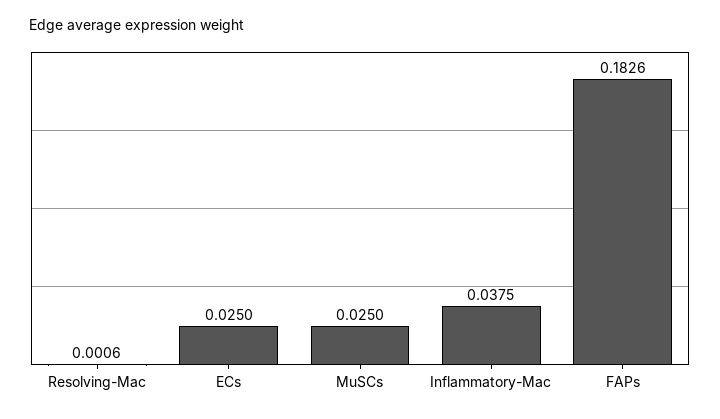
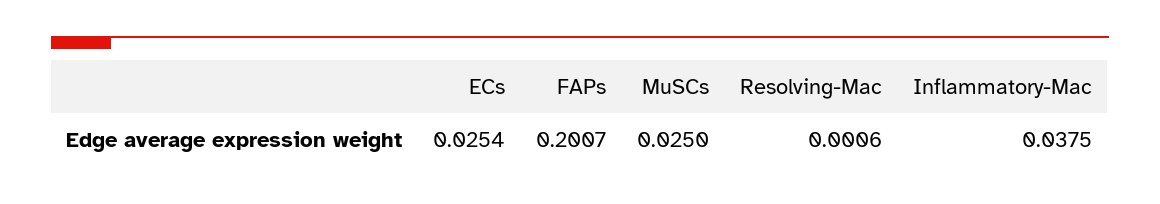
  {
    "Resolving-Mac": 0.0006,
-   "ECs": 0.025,
+   "ECs": 0.0254,
    "MuSCs": 0.025,
    "Inflammatory-Mac": 0.0375,
-   "FAPs": 0.1826
+   "FAPs": 0.2007
  }

